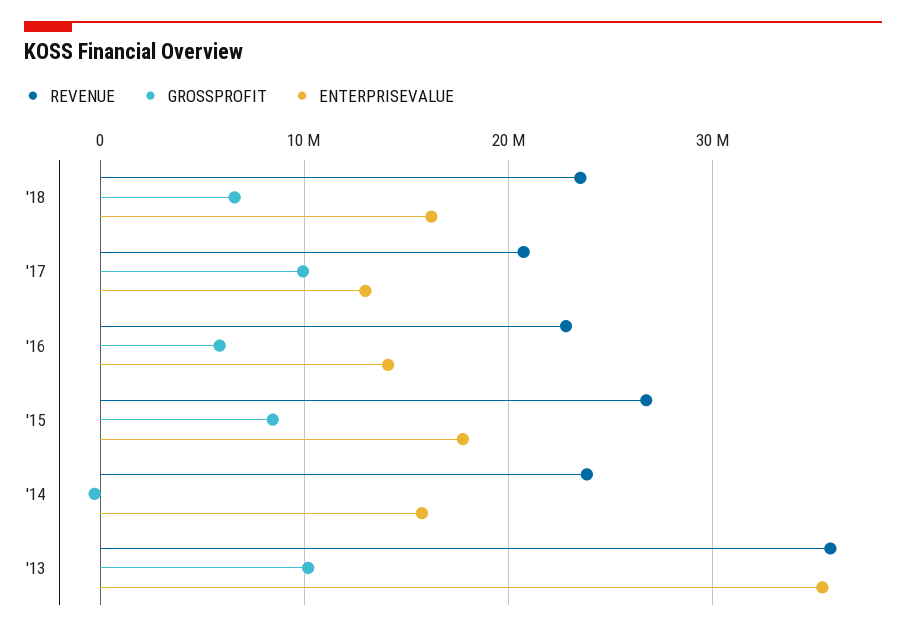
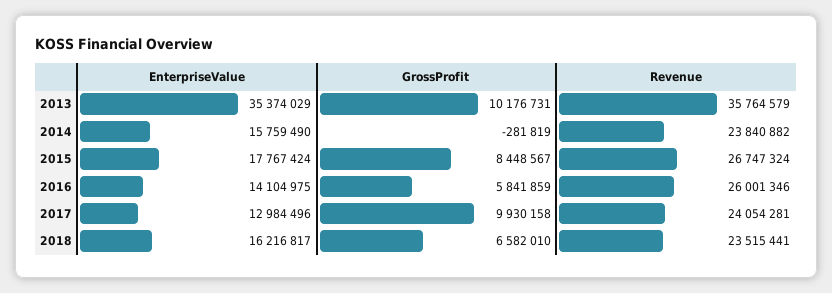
  {
    "REVENUE": {
      "'18": 23515441,
-     "'17": 21000000,
+     "'17": 24054281,
-     "'16": 23000000,
+     "'16": 26001346,
      "'15": 26747324,
      "'14": 23840882,
      "'13": 35764579
    },
    "GROSSPROFIT": {
      "'18": 6582010,
      "'17": 9930158,
      "'16": 5841859,
      "'15": 8448567,
      "'14": -281819,
      "'13": 10176731
    },
    "ENTERPRISEVALUE": {
      "'18": 16216817,
      "'17": 12984496,
      "'16": 14104975,
      "'15": 17767424,
      "'14": 15759490,
      "'13": 35374029
    }
  }

